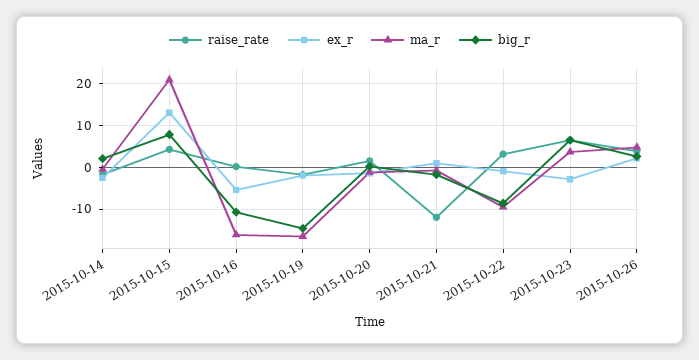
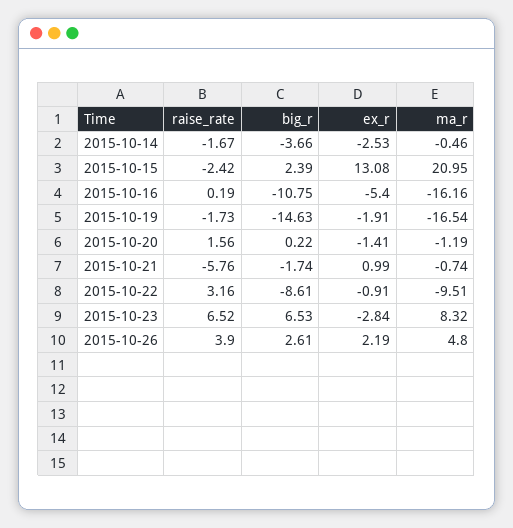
  {
    "raise_rate": {
      "2015-10-14": -1.67,
-     "2015-10-15": 4,
+     "2015-10-15": -2.42,
      "2015-10-16": 0.19,
      "2015-10-19": -1.73,
      "2015-10-20": 1.56,
-     "2015-10-21": -12,
+     "2015-10-21": -5.76,
      "2015-10-22": 3.16,
      "2015-10-23": 6.52,
      "2015-10-26": 3.9
    },
    "ex_r": {
      "2015-10-14": -2.53,
      "2015-10-15": 13.08,
      "2015-10-16": -5.4,
      "2015-10-19": -1.91,
      "2015-10-20": -1.41,
      "2015-10-21": 0.99,
      "2015-10-22": -0.91,
      "2015-10-23": -2.84,
      "2015-10-26": 2.19
    },
    "ma_r": {
      "2015-10-14": -0.46,
      "2015-10-15": 20.95,
      "2015-10-16": -16.16,
      "2015-10-19": -16.54,
      "2015-10-20": -1.19,
      "2015-10-21": -0.74,
      "2015-10-22": -9.51,
-     "2015-10-23": 4,
+     "2015-10-23": 8.32,
      "2015-10-26": 4.8
    },
    "big_r": {
-     "2015-10-14": 2,
+     "2015-10-14": -3.66,
-     "2015-10-15": 8,
+     "2015-10-15": 2.39,
      "2015-10-16": -10.75,
      "2015-10-19": -14.63,
      "2015-10-20": 0.22,
      "2015-10-21": -1.74,
      "2015-10-22": -8.61,
      "2015-10-23": 6.53,
      "2015-10-26": 2.61
    }
  }

